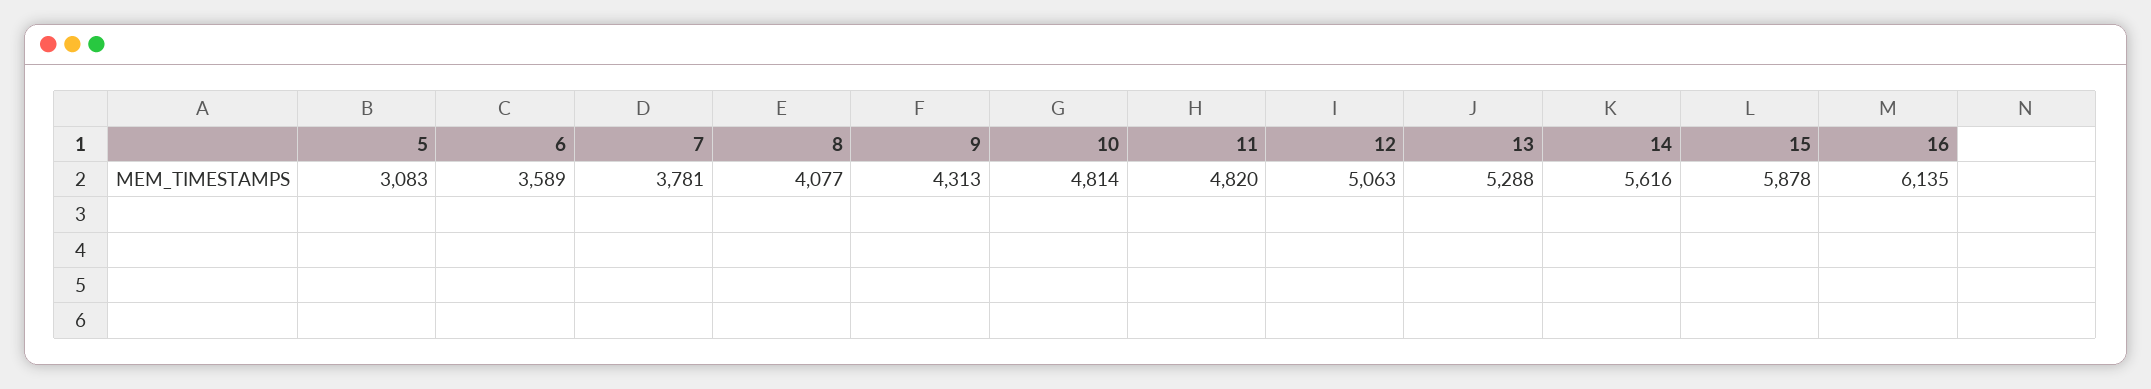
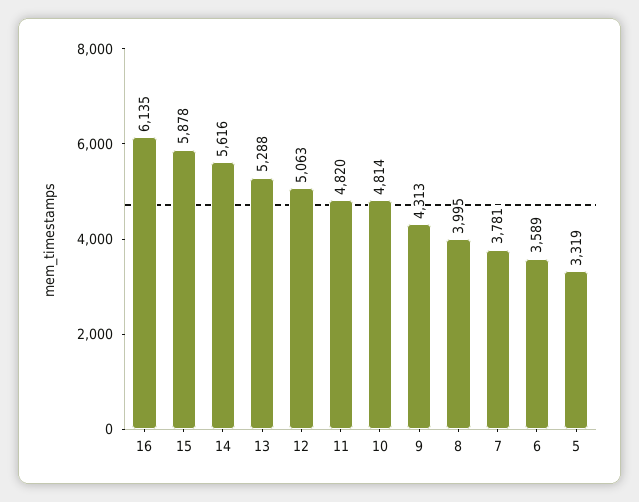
  {
-   "5": 3083,
+   "5": 3319,
    "6": 3589,
    "7": 3781,
-   "8": 4077,
+   "8": 3995,
    "9": 4313,
    "10": 4814,
    "11": 4820,
    "12": 5063,
    "13": 5288,
    "14": 5616,
    "15": 5878,
    "16": 6135
  }

